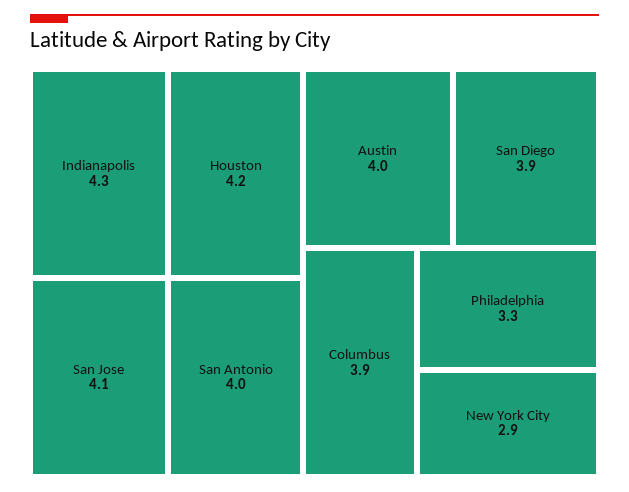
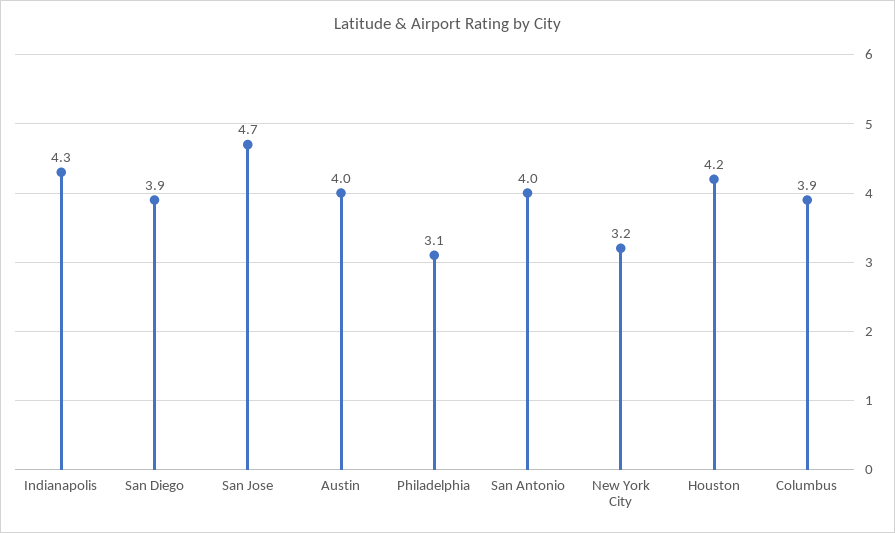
  {
    "Indianapolis": 4.3,
    "Houston": 4.2,
-   "San Jose": 4.1,
+   "San Jose": 4.7,
    "San Antonio": 4,
    "Austin": 4,
    "San Diego": 3.9,
    "Columbus": 3.9,
-   "Philadelphia": 3.3,
+   "Philadelphia": 3.1,
-   "New York City": 2.9
+   "New York City": 3.2
  }

